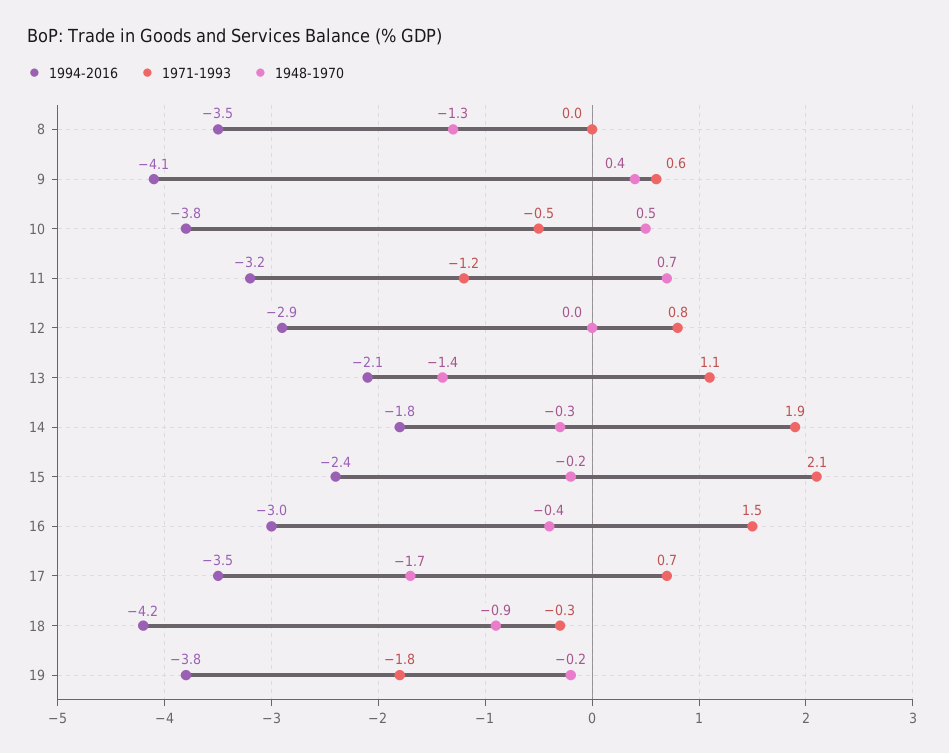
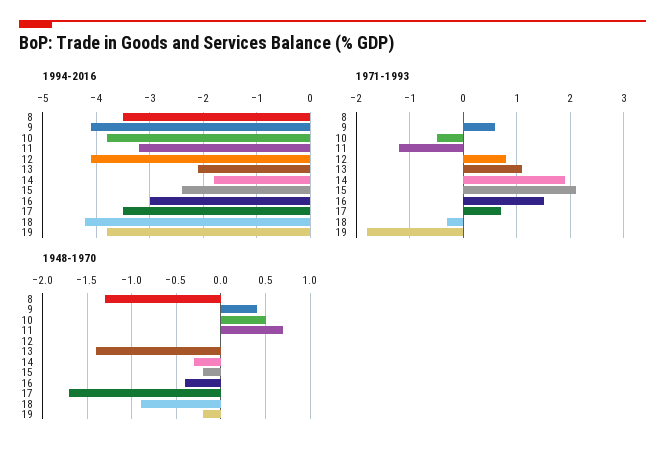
  {
    "1994-2016": {
      "8": -3.5,
      "9": -4.1,
      "10": -3.8,
      "11": -3.2,
-     "12": -2.9,
+     "12": -4,
      "13": -2.1,
      "14": -1.8,
      "15": -2.4,
      "16": -3,
      "17": -3.5,
      "18": -4.2,
      "19": -3.8
    },
    "1971-1993": {
      "8": 0,
      "9": 0.6,
      "10": -0.5,
      "11": -1.2,
      "12": 0.8,
      "13": 1.1,
      "14": 1.9,
      "15": 2.1,
      "16": 1.5,
      "17": 0.7,
      "18": -0.3,
      "19": -1.8
    },
    "1948-1970": {
      "8": -1.3,
      "9": 0.4,
      "10": 0.5,
      "11": 0.7,
      "12": 0,
      "13": -1.4,
      "14": -0.3,
      "15": -0.2,
      "16": -0.4,
      "17": -1.7,
      "18": -0.9,
      "19": -0.2
    }
  }

